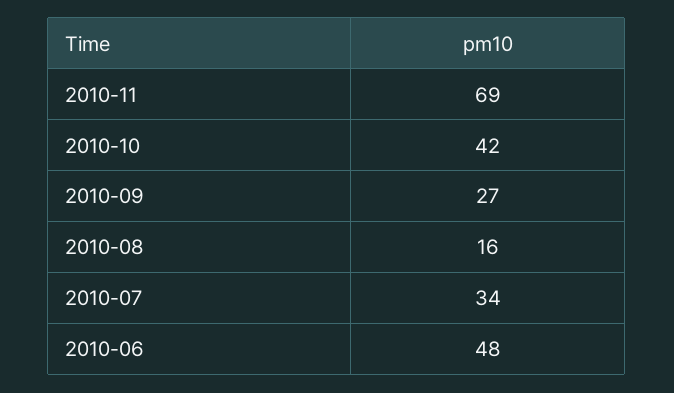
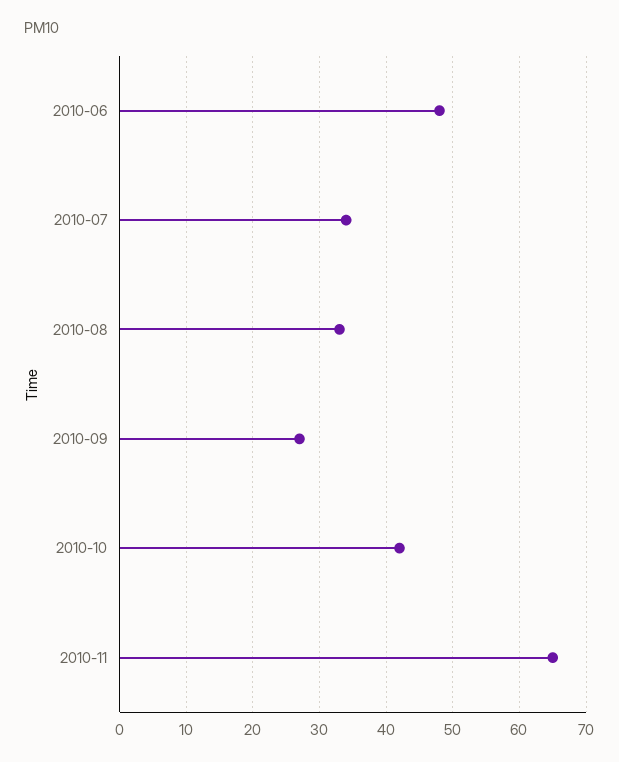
  {
-   "2010-11": 69,
+   "2010-11": 65,
    "2010-10": 42,
    "2010-09": 27,
-   "2010-08": 16,
+   "2010-08": 33,
    "2010-07": 34,
    "2010-06": 48
  }

